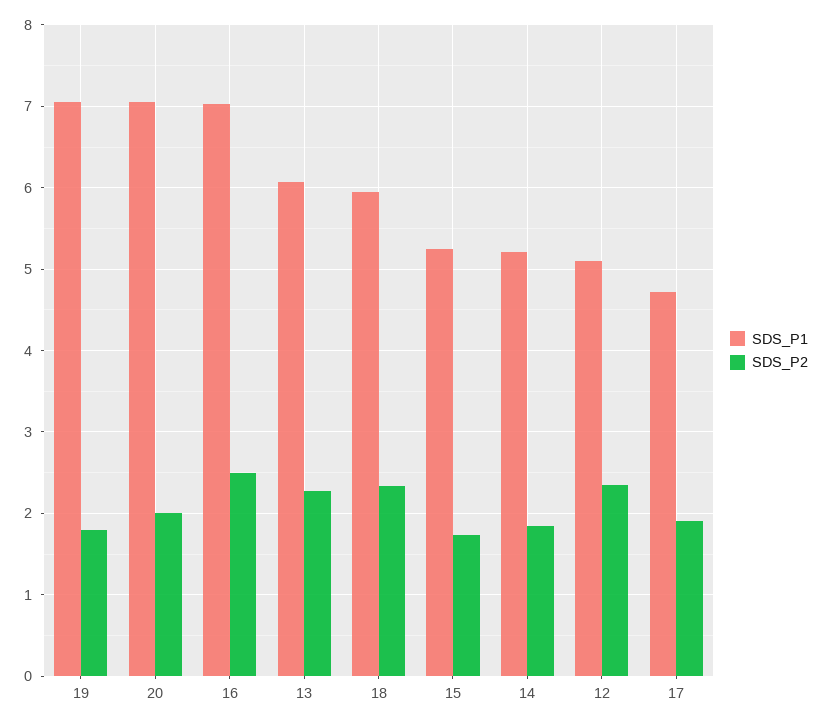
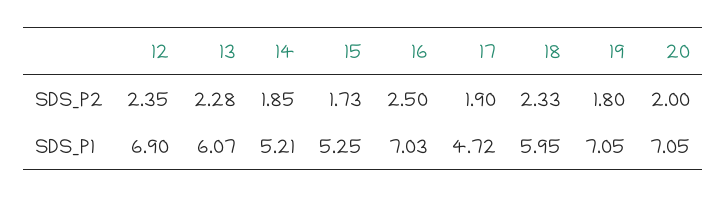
  {
    "SDS_P1": {
      "19": 7.05,
      "20": 7.05,
      "16": 7.03,
      "13": 6.07,
      "18": 5.95,
      "15": 5.25,
      "14": 5.21,
-     "12": 5.1,
+     "12": 6.9,
      "17": 4.72
    },
    "SDS_P2": {
      "19": 1.8,
      "20": 2,
      "16": 2.5,
      "13": 2.28,
      "18": 2.33,
      "15": 1.73,
      "14": 1.85,
      "12": 2.35,
      "17": 1.9
    }
  }

